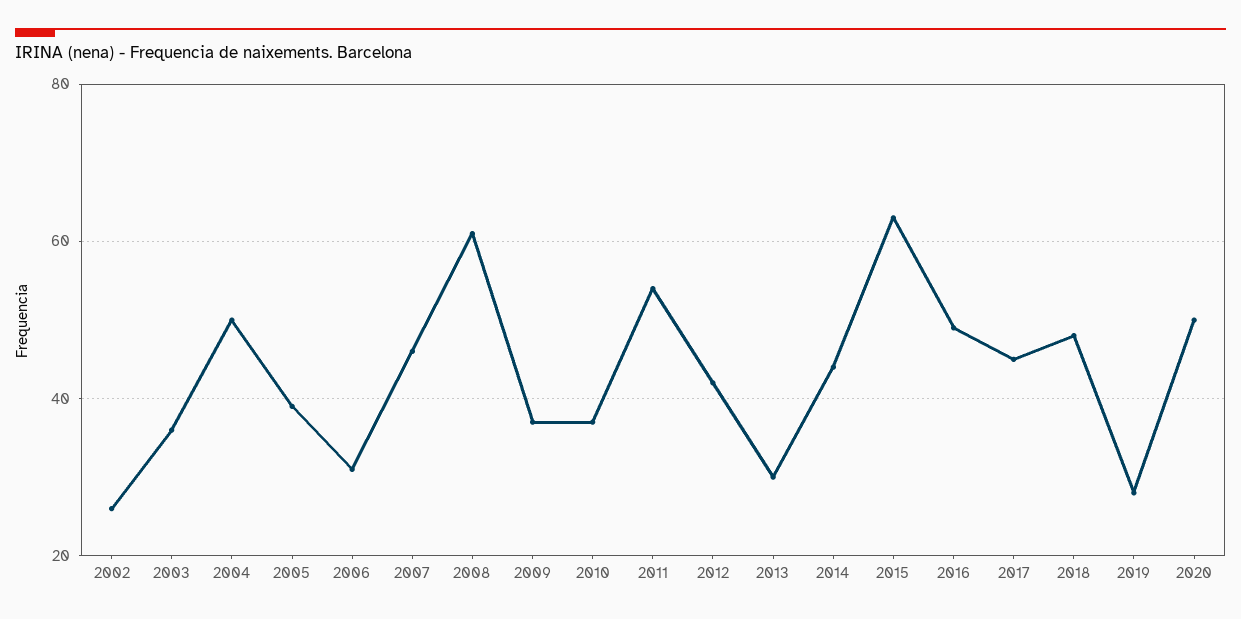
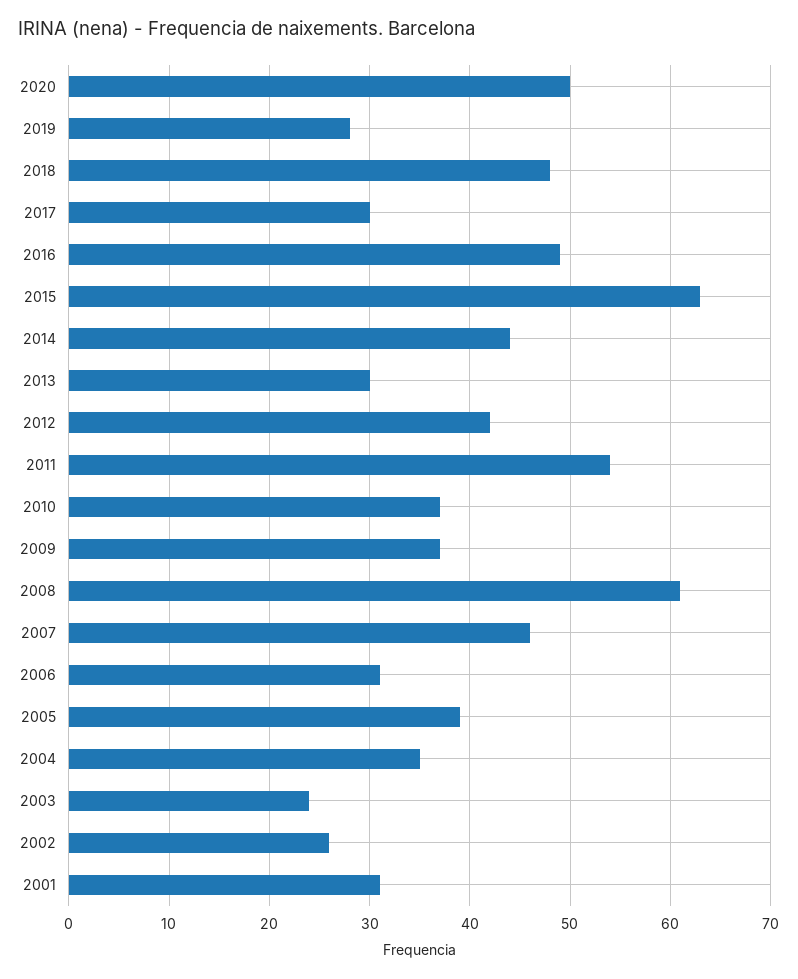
  {
    "2002": 26,
-   "2003": 35,
+   "2003": 24,
-   "2004": 50,
+   "2004": 35,
    "2005": 39,
    "2006": 31,
    "2007": 46,
    "2008": 61,
    "2009": 37,
    "2010": 37,
    "2011": 54,
    "2012": 42,
    "2013": 30,
    "2014": 44,
    "2015": 63,
    "2016": 49,
-   "2017": 45,
+   "2017": 30,
    "2018": 48,
    "2019": 28,
-   "2020": 50
+   "2020": 50,
+   "2001": 31
  }

